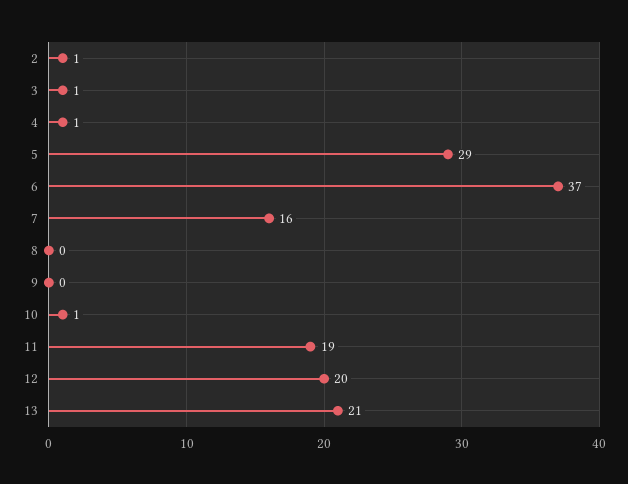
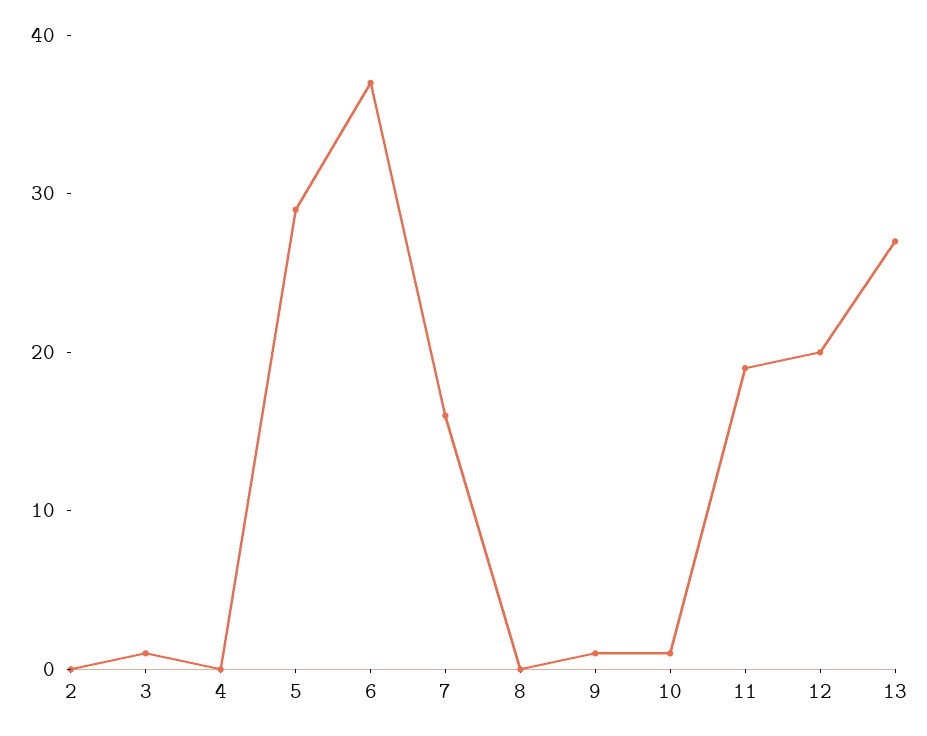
  {
-   "2": 1,
+   "2": 0,
    "3": 1,
-   "4": 1,
+   "4": 0,
    "5": 29,
    "6": 37,
    "7": 16,
    "8": 0,
-   "9": 0,
+   "9": 1,
    "10": 1,
    "11": 19,
    "12": 20,
-   "13": 21
+   "13": 27
  }

